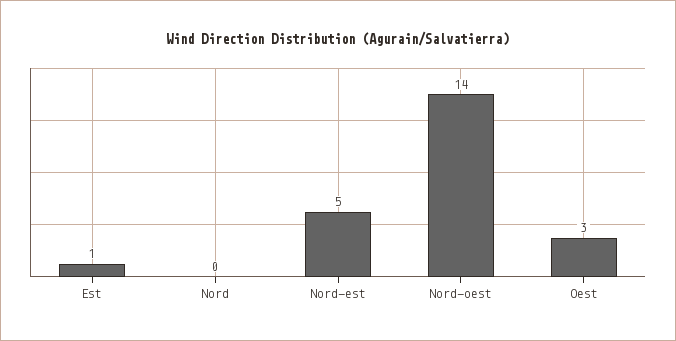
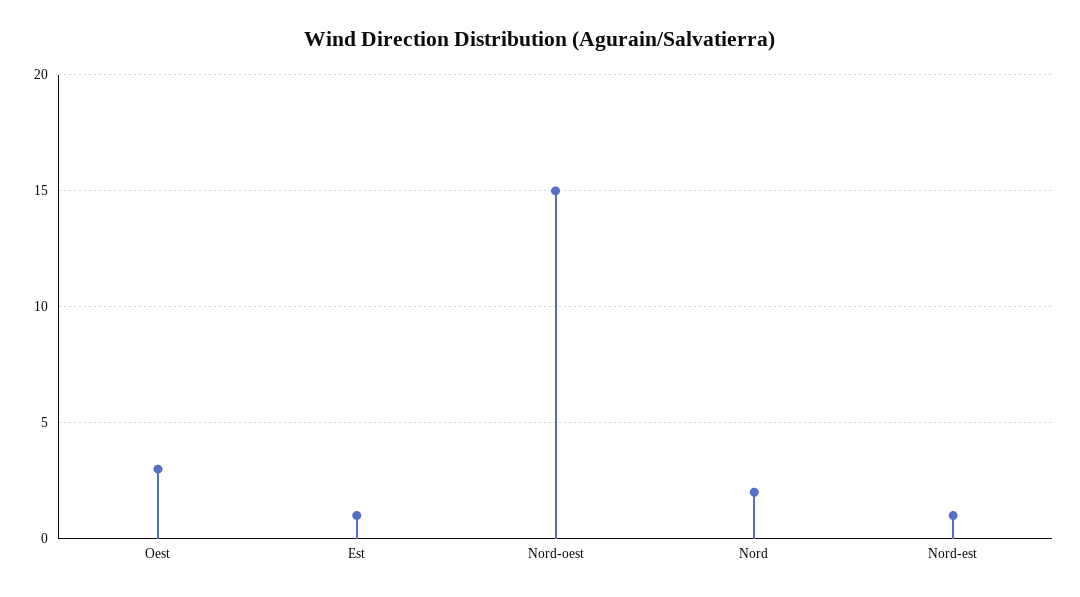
  {
    "Est": 1,
-   "Nord": 0,
+   "Nord": 2,
-   "Nord-est": 5,
+   "Nord-est": 1,
-   "Nord-oest": 14,
+   "Nord-oest": 15,
    "Oest": 3
  }

